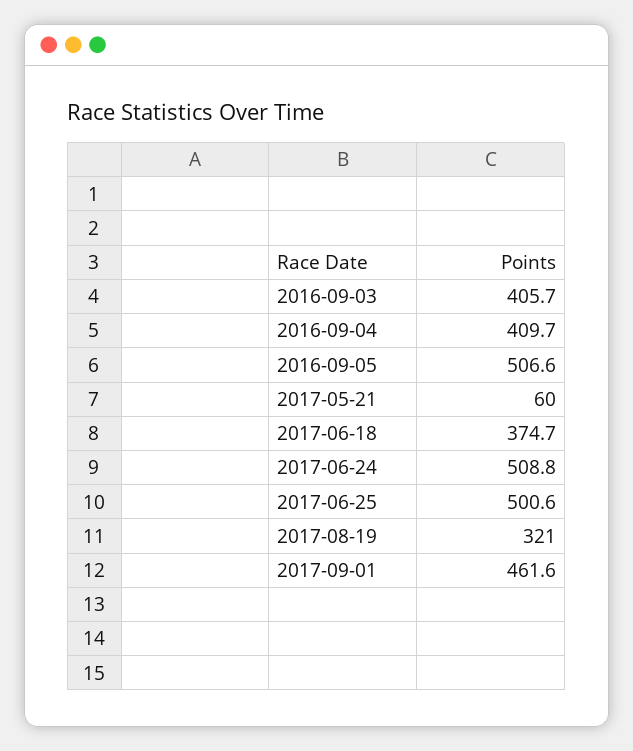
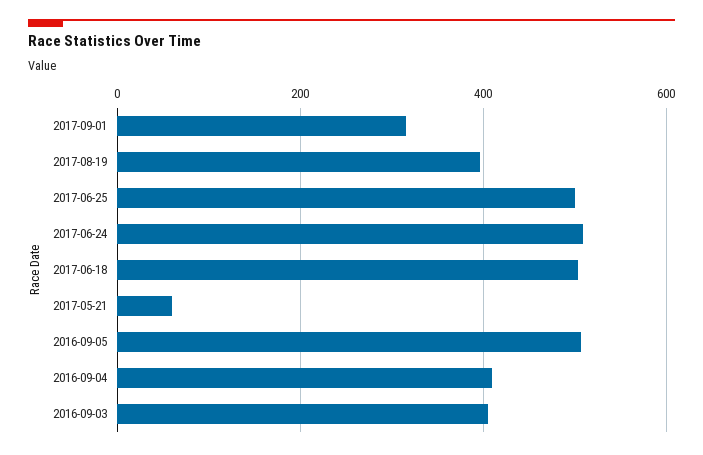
  {
    "2016-09-03": 405.7,
    "2016-09-04": 409.7,
    "2016-09-05": 506.6,
    "2017-05-21": 60,
-   "2017-06-18": 374.7,
+   "2017-06-18": 500,
    "2017-06-24": 508.8,
    "2017-06-25": 500.6,
-   "2017-08-19": 321,
+   "2017-08-19": 400,
-   "2017-09-01": 461.6
+   "2017-09-01": 320
  }

